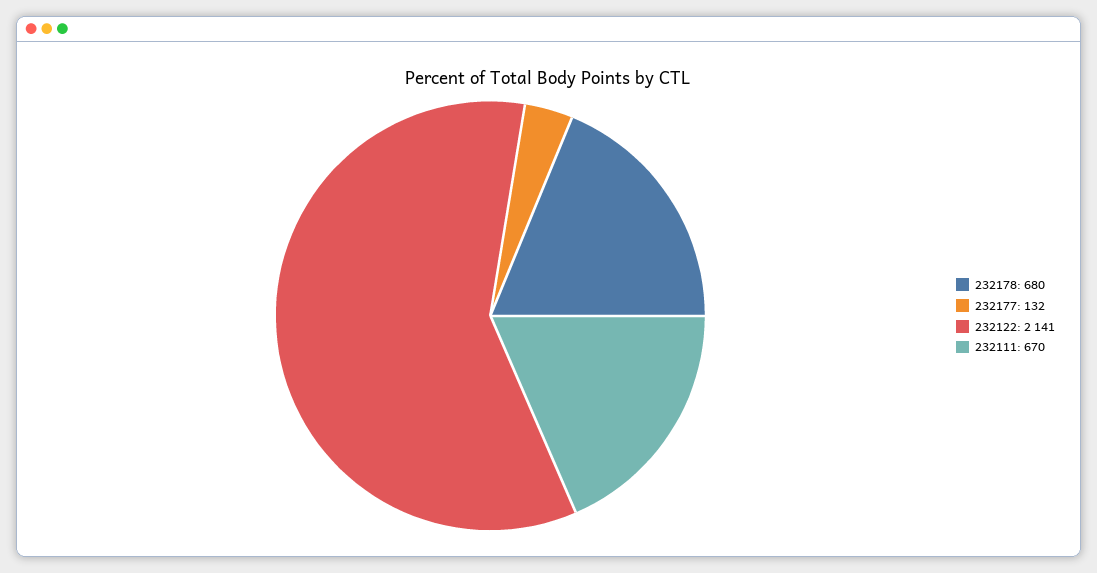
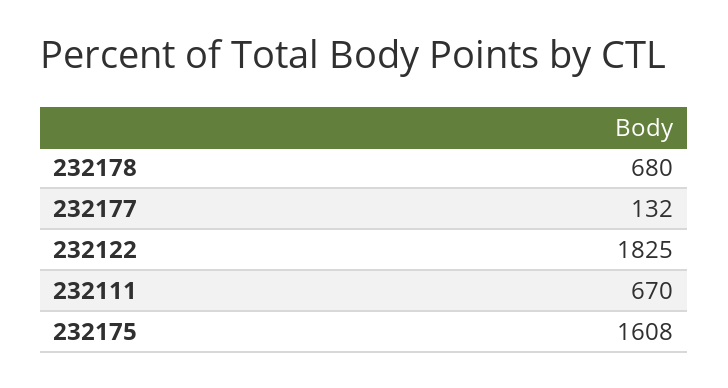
  {
    "232178": 680,
    "232177": 132,
-   "232122": 2141,
+   "232122": 1825,
-   "232111": 670
+   "232111": 670,
+   "232175": 1608
  }

